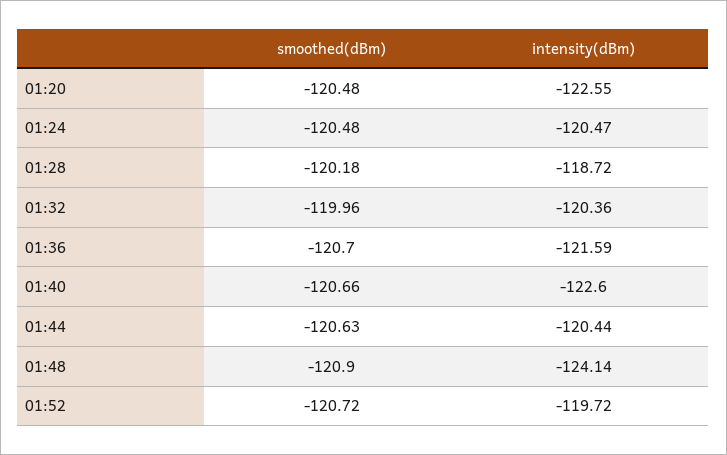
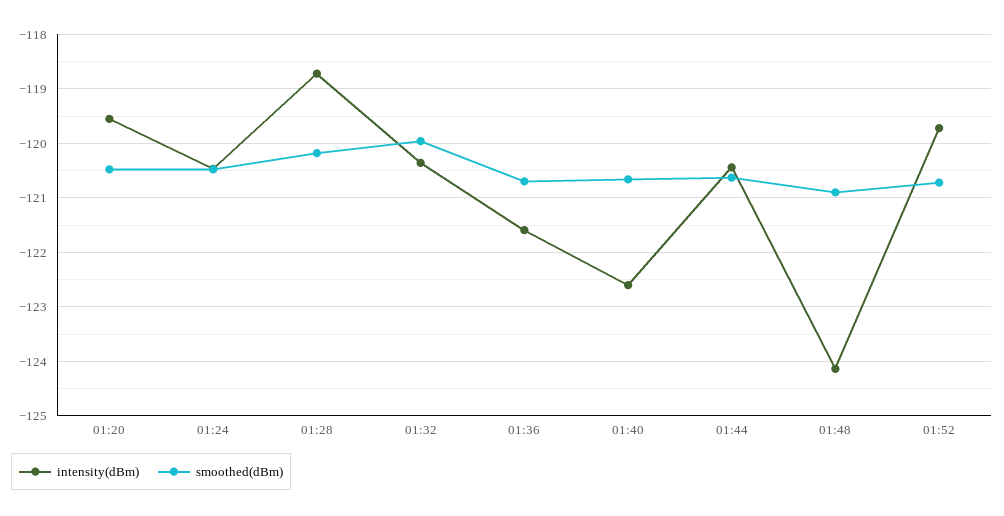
  {
    "smoothed(dBm)": {
      "01:20": -120.48,
      "01:24": -120.48,
      "01:28": -120.18,
      "01:32": -119.96,
      "01:36": -120.7,
      "01:40": -120.66,
      "01:44": -120.63,
      "01:48": -120.9,
      "01:52": -120.72
    },
    "intensity(dBm)": {
-     "01:20": -122.55,
+     "01:20": -119.6,
      "01:24": -120.47,
      "01:28": -118.72,
      "01:32": -120.36,
      "01:36": -121.59,
      "01:40": -122.6,
      "01:44": -120.44,
      "01:48": -124.14,
      "01:52": -119.72
    }
  }

